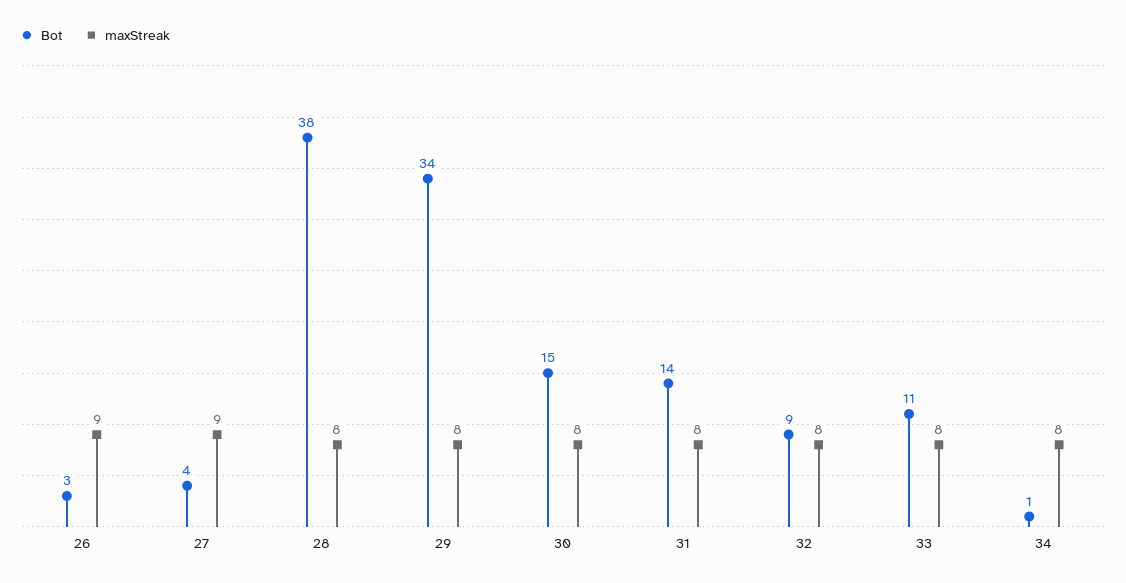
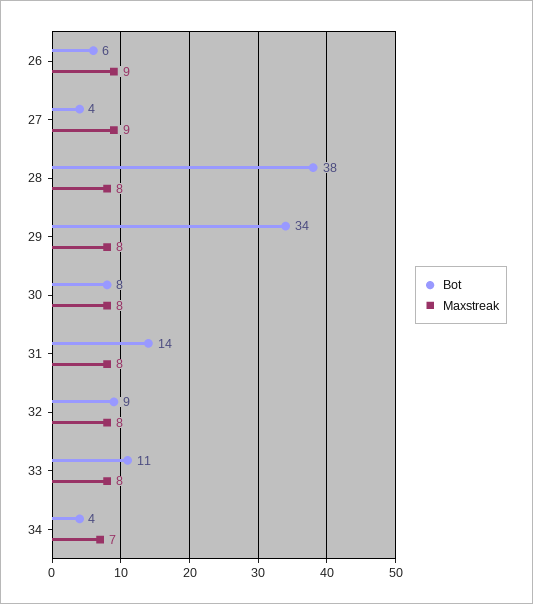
  {
    "Bot": {
-     "26": 3,
+     "26": 6,
      "27": 4,
      "28": 38,
      "29": 34,
-     "30": 15,
+     "30": 8,
      "31": 14,
      "32": 9,
      "33": 11,
-     "34": 1
+     "34": 4
    },
    "maxStreak": {
      "26": 9,
      "27": 9,
      "28": 8,
      "29": 8,
      "30": 8,
      "31": 8,
      "32": 8,
      "33": 8,
-     "34": 8
+     "34": 7
    }
  }

